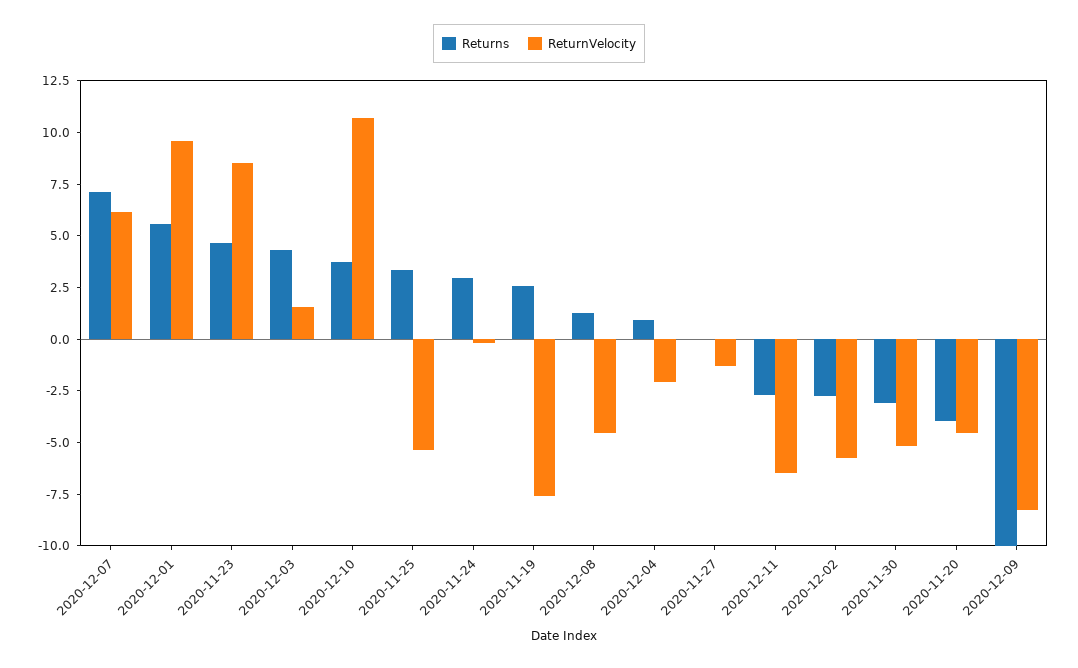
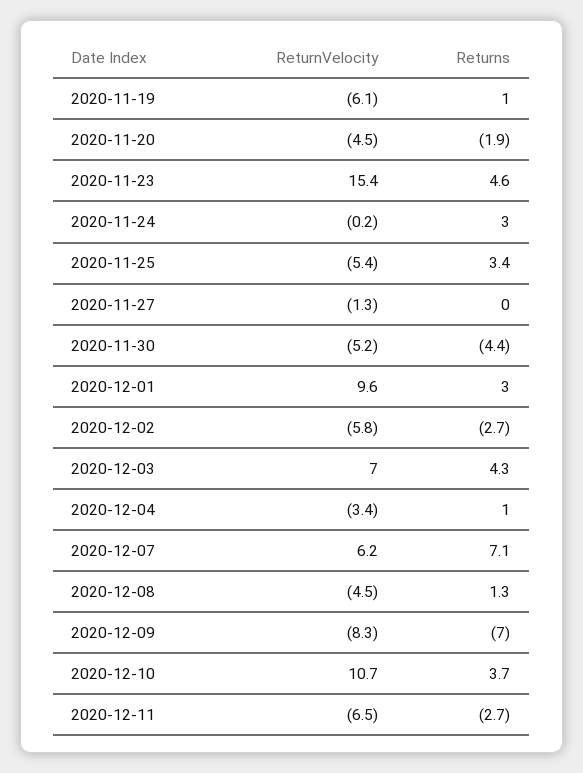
  {
    "Returns": {
      "2020-12-07": 7.1,
-     "2020-12-01": 5.5,
+     "2020-12-01": 3,
      "2020-11-23": 4.6,
      "2020-12-03": 4.3,
      "2020-12-10": 3.7,
      "2020-11-25": 3.4,
      "2020-11-24": 3,
-     "2020-11-19": 2.5,
+     "2020-11-19": 1,
      "2020-12-08": 1.3,
      "2020-12-04": 1,
      "2020-11-27": 0,
      "2020-12-11": -2.7,
      "2020-12-02": -2.7,
-     "2020-11-30": -3,
+     "2020-11-30": -4.4,
-     "2020-11-20": -4,
+     "2020-11-20": -1.9,
-     "2020-12-09": -10
+     "2020-12-09": -7
    },
    "ReturnVelocity": {
      "2020-12-07": 6.2,
      "2020-12-01": 9.6,
-     "2020-11-23": 8.5,
+     "2020-11-23": 15.4,
-     "2020-12-03": 1.5,
+     "2020-12-03": 7,
      "2020-12-10": 10.7,
      "2020-11-25": -5.4,
      "2020-11-24": -0.2,
-     "2020-11-19": -7.5,
+     "2020-11-19": -6.1,
      "2020-12-08": -4.5,
-     "2020-12-04": -2,
+     "2020-12-04": -3.4,
      "2020-11-27": -1.3,
      "2020-12-11": -6.5,
      "2020-12-02": -5.8,
      "2020-11-30": -5.2,
      "2020-11-20": -4.5,
      "2020-12-09": -8.3
    }
  }

